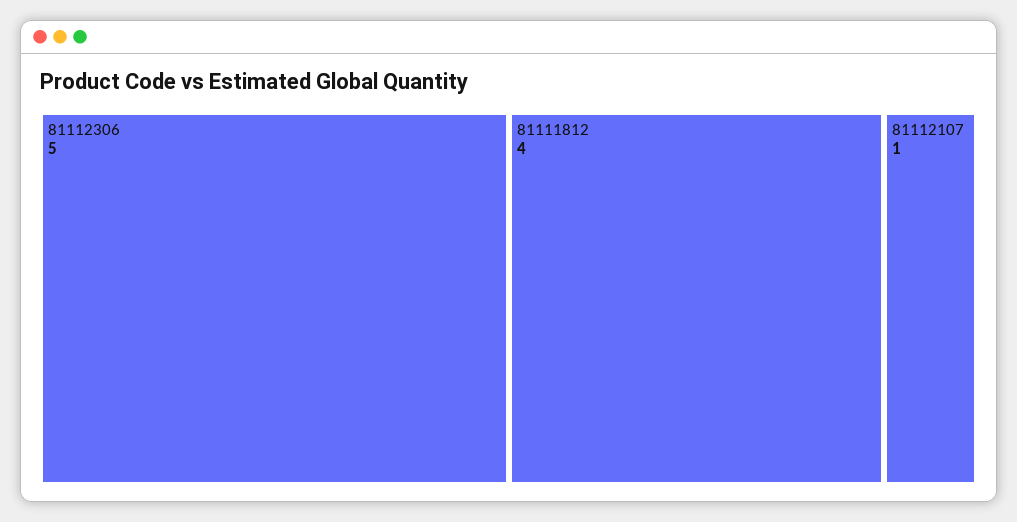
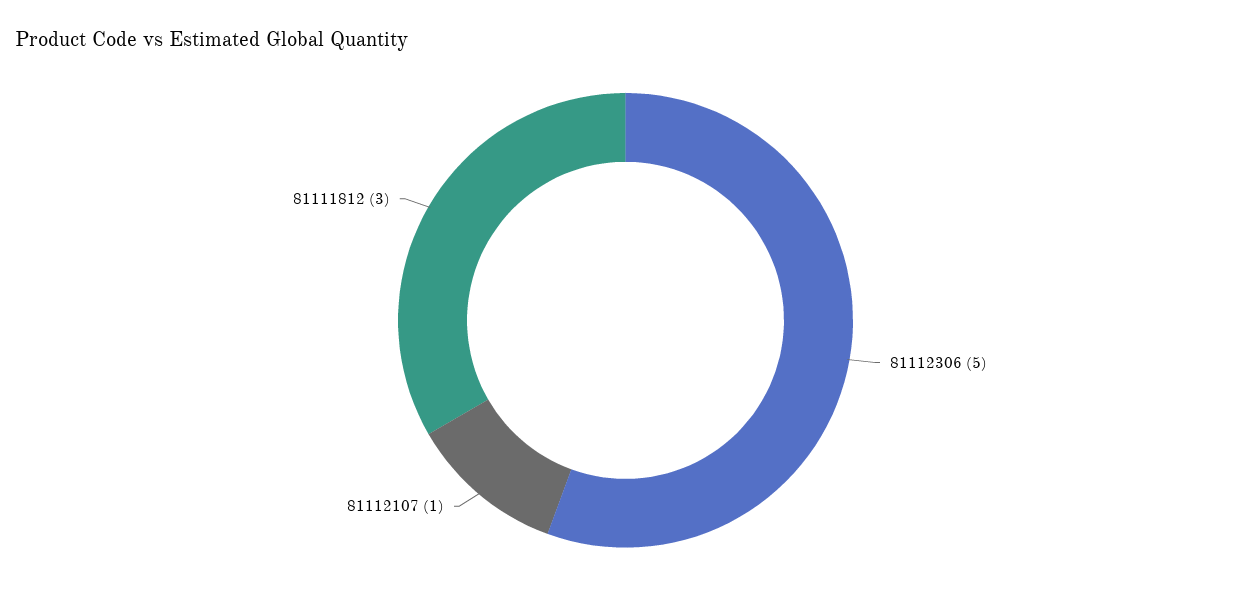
  {
    "81112306": 5,
-   "81111812": 4,
+   "81111812": 3,
    "81112107": 1
  }

